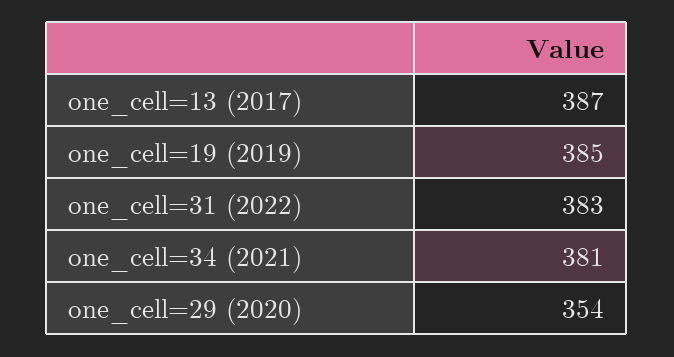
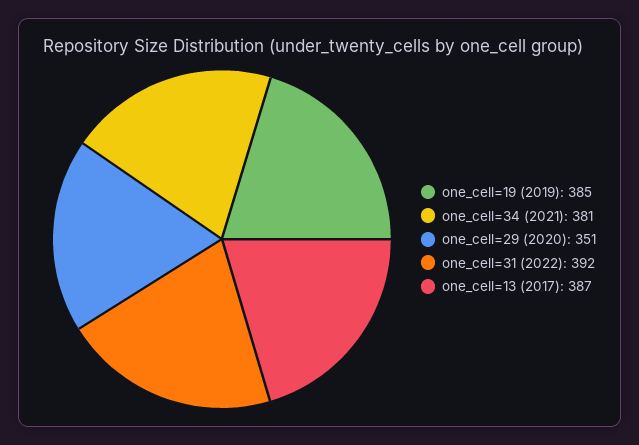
  {
    "one_cell=13 (2017)": 387,
    "one_cell=19 (2019)": 385,
-   "one_cell=31 (2022)": 383,
+   "one_cell=31 (2022)": 392,
    "one_cell=34 (2021)": 381,
-   "one_cell=29 (2020)": 354
+   "one_cell=29 (2020)": 351
  }

